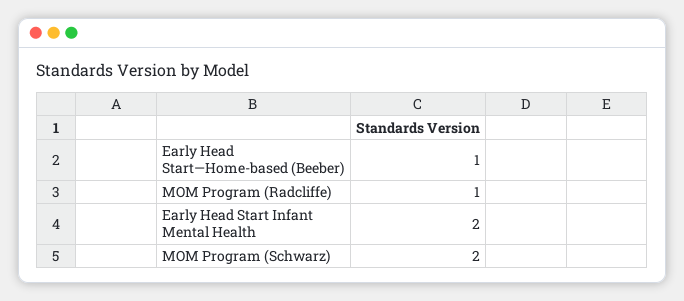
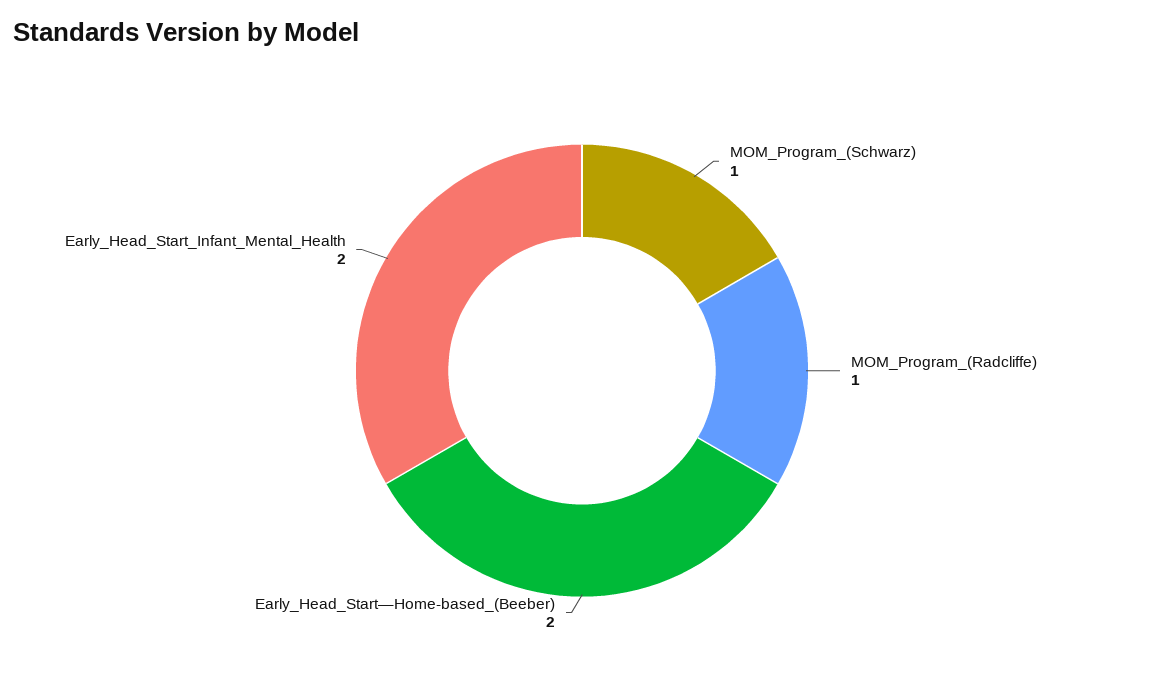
  {
-   "Early Head Start—Home-based (Beeber)": 1,
+   "Early Head Start—Home-based (Beeber)": 2,
    "MOM Program (Radcliffe)": 1,
    "Early Head Start Infant Mental Health": 2,
-   "MOM Program (Schwarz)": 2
+   "MOM Program (Schwarz)": 1
  }

